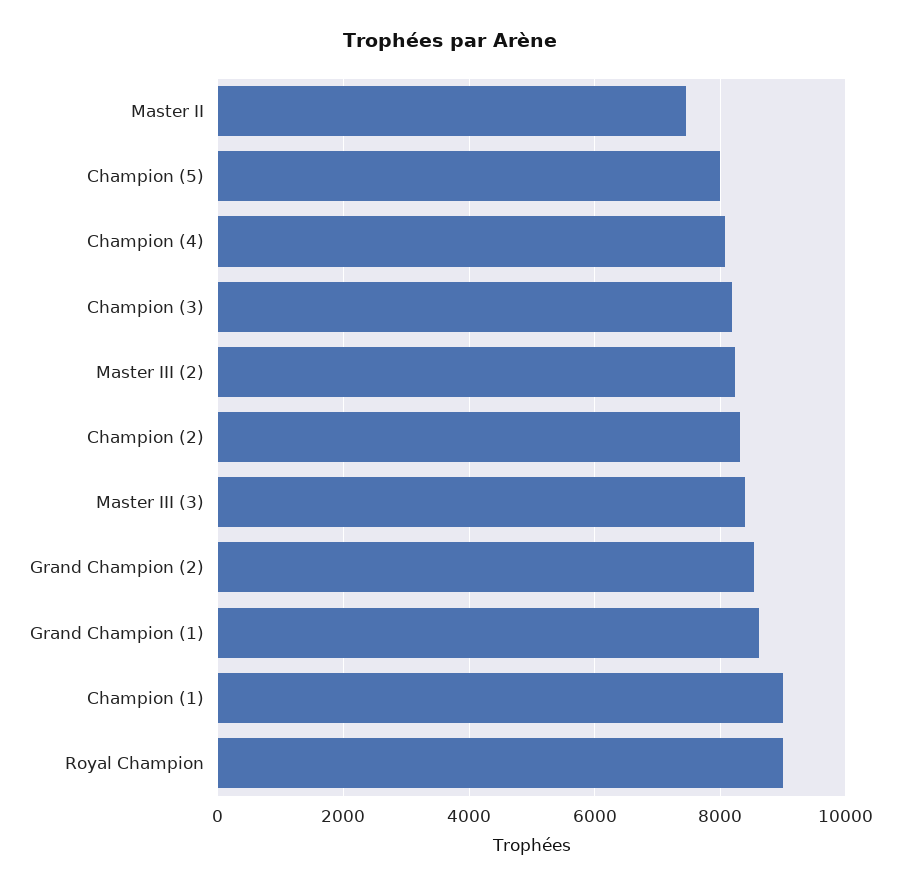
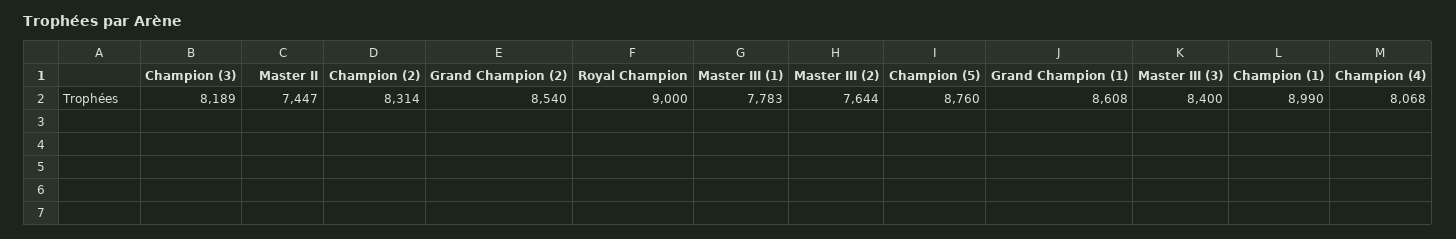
  {
    "Master II": 7447,
-   "Champion (5)": 8000,
+   "Champion (5)": 8760,
    "Champion (4)": 8068,
    "Champion (3)": 8189,
-   "Master III (2)": 8200,
+   "Master III (2)": 7644,
    "Champion (2)": 8314,
    "Master III (3)": 8400,
    "Grand Champion (2)": 8540,
    "Grand Champion (1)": 8608,
    "Champion (1)": 8990,
-   "Royal Champion": 9000
+   "Royal Champion": 9000,
+   "Master III (1)": 7783
  }

